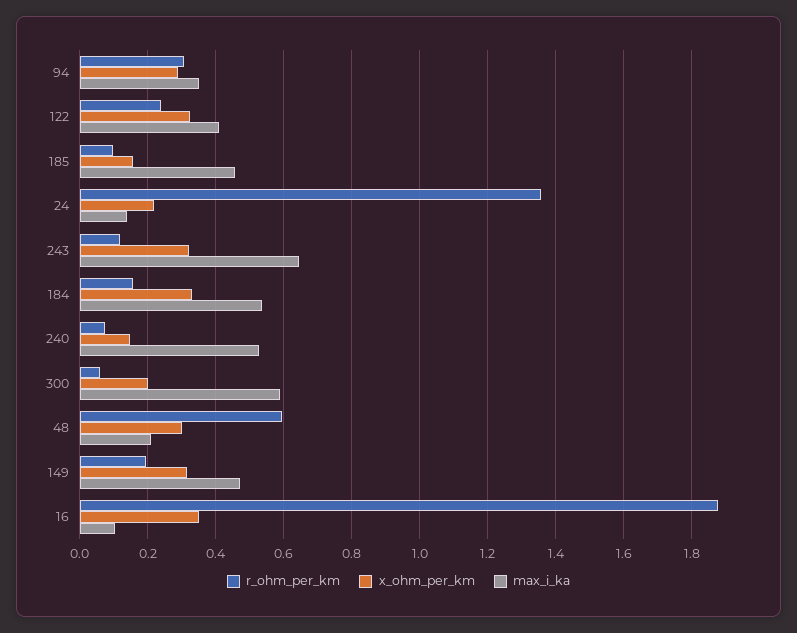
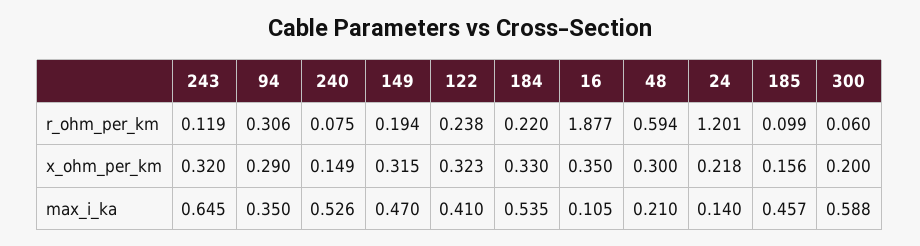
  {
    "r_ohm_per_km": {
      "94": 0.306,
      "122": 0.238,
      "185": 0.099,
-     "24": 1.36,
+     "24": 1.201,
      "243": 0.119,
-     "184": 0.16,
+     "184": 0.22,
      "240": 0.075,
      "300": 0.06,
      "48": 0.594,
      "149": 0.194,
      "16": 1.877
    },
    "x_ohm_per_km": {
      "94": 0.29,
      "122": 0.323,
      "185": 0.156,
      "24": 0.218,
      "243": 0.32,
      "184": 0.33,
      "240": 0.149,
      "300": 0.2,
      "48": 0.3,
      "149": 0.315,
      "16": 0.35
    },
    "max_i_ka": {
      "94": 0.35,
      "122": 0.41,
      "185": 0.457,
      "24": 0.14,
      "243": 0.645,
      "184": 0.535,
      "240": 0.526,
      "300": 0.588,
      "48": 0.21,
      "149": 0.47,
      "16": 0.105
    }
  }

